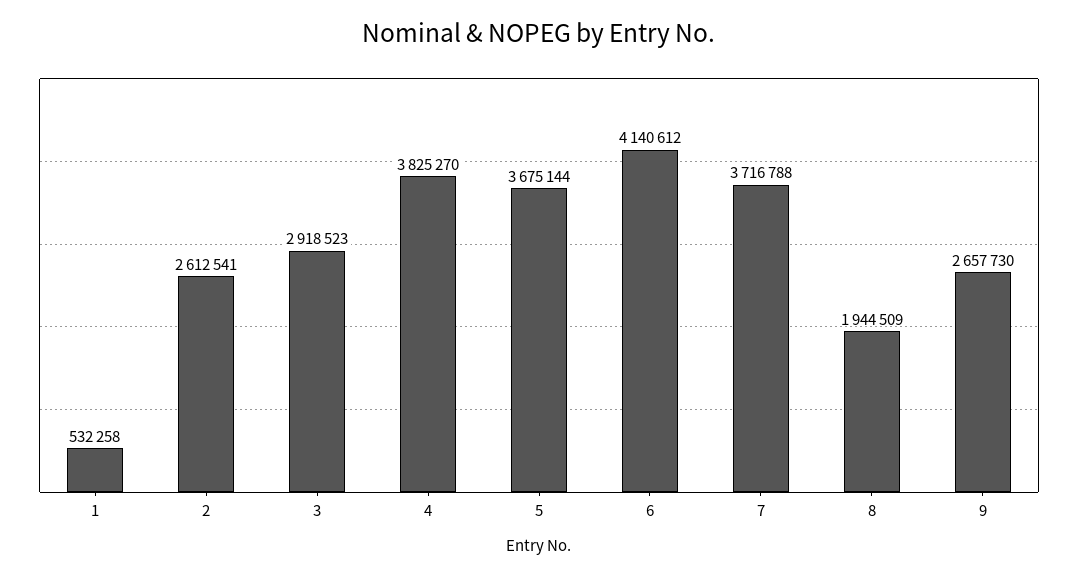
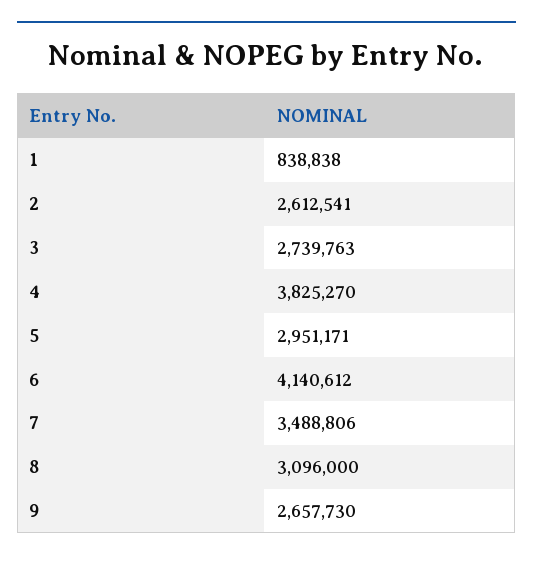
  {
-   "1": 532258,
+   "1": 838838,
    "2": 2612541,
-   "3": 2918523,
+   "3": 2739763,
    "4": 3825270,
-   "5": 3675144,
+   "5": 2951171,
    "6": 4140612,
-   "7": 3716788,
+   "7": 3488806,
-   "8": 1944509,
+   "8": 3096000,
    "9": 2657730
  }

